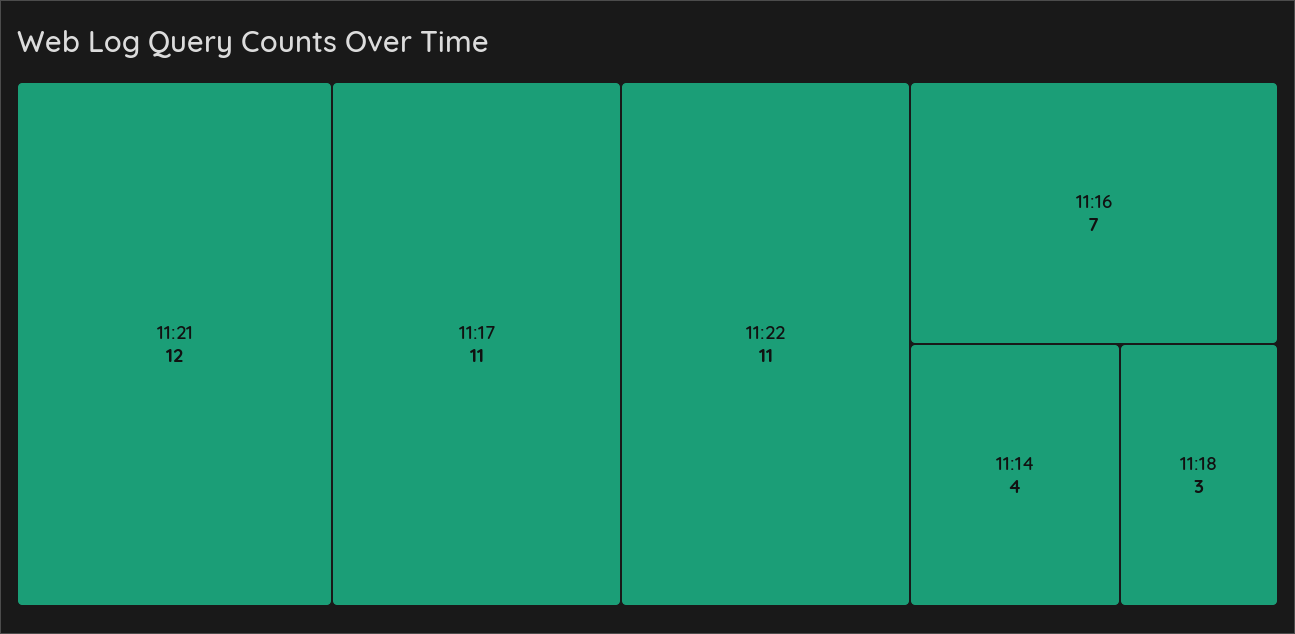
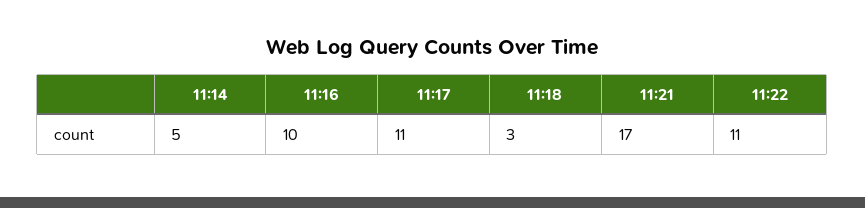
  {
-   "11:21": 12,
+   "11:21": 17,
    "11:17": 11,
    "11:22": 11,
-   "11:16": 7,
+   "11:16": 10,
-   "11:14": 4,
+   "11:14": 5,
    "11:18": 3
  }

